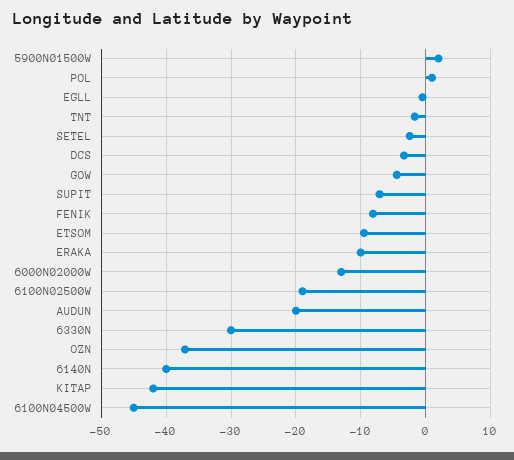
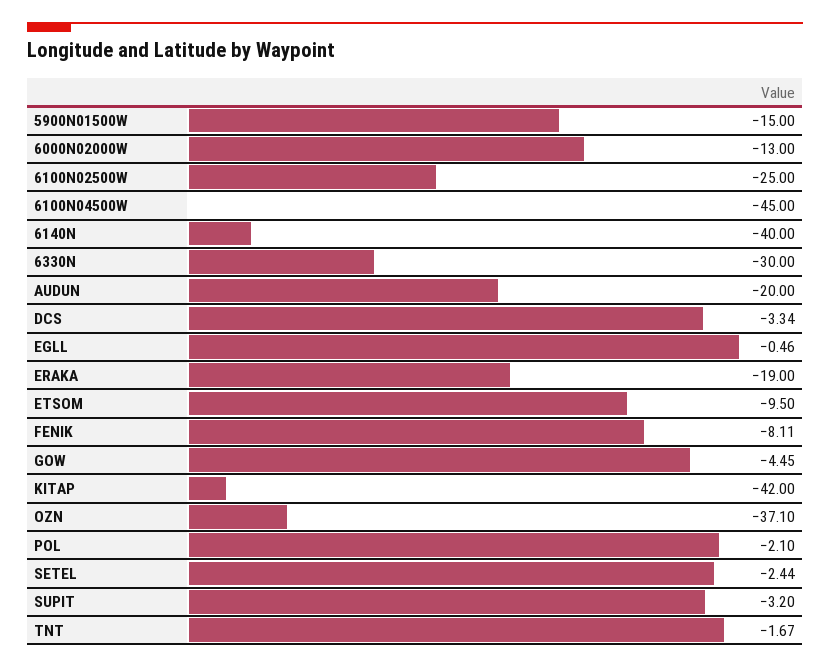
  {
-   "5900N01500W": 2,
+   "5900N01500W": -15,
-   "POL": 1,
+   "POL": -2.1,
    "EGLL": -0.46,
    "TNT": -1.67,
    "SETEL": -2.44,
    "DCS": -3.34,
    "GOW": -4.45,
-   "SUPIT": -7,
+   "SUPIT": -3.2,
    "FENIK": -8.11,
    "ETSOM": -9.5,
-   "ERAKA": -10,
+   "ERAKA": -19,
    "6000N02000W": -13,
-   "6100N02500W": -19,
+   "6100N02500W": -25,
    "AUDUN": -20,
    "6330N": -30,
    "OZN": -37.1,
    "6140N": -40,
    "KITAP": -42,
    "6100N04500W": -45
  }

